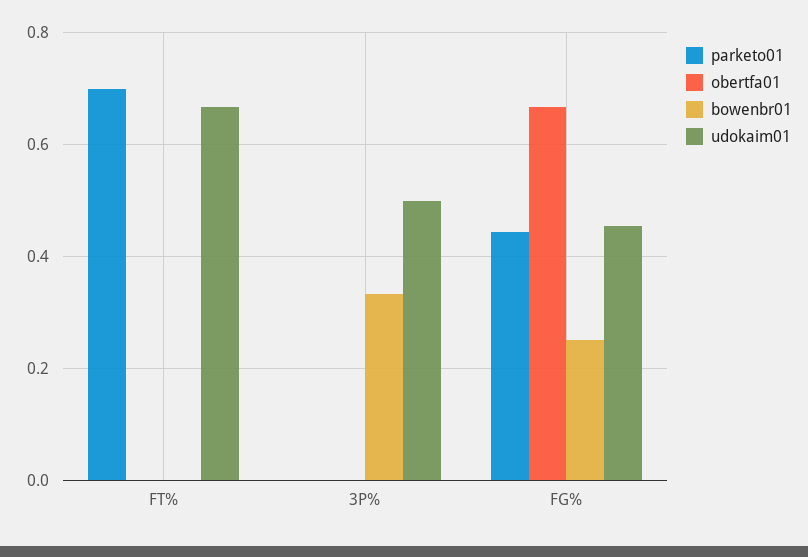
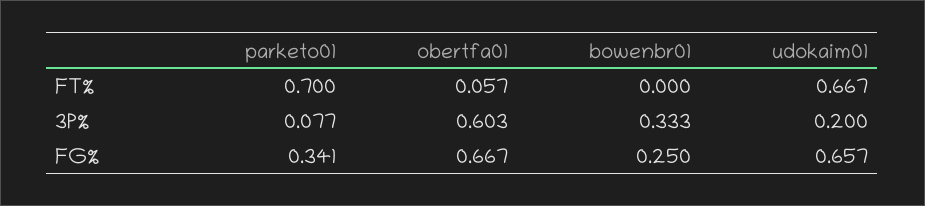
  {
    "parketo01": {
      "FT%": 0.7,
-     "3P%": 0,
+     "3P%": 0.077,
-     "FG%": 0.44
+     "FG%": 0.341
    },
    "obertfa01": {
-     "FT%": 0,
+     "FT%": 0.057,
-     "3P%": 0,
+     "3P%": 0.603,
      "FG%": 0.667
    },
    "bowenbr01": {
      "FT%": 0,
      "3P%": 0.333,
      "FG%": 0.25
    },
    "udokaim01": {
      "FT%": 0.667,
-     "3P%": 0.5,
+     "3P%": 0.2,
-     "FG%": 0.46
+     "FG%": 0.657
    }
  }

